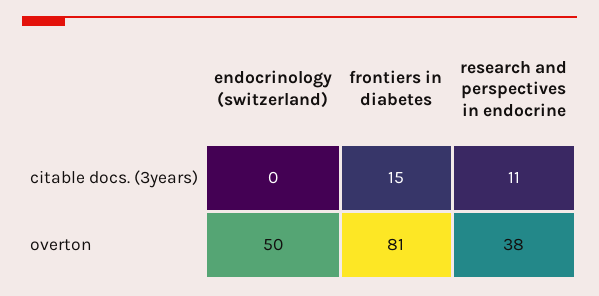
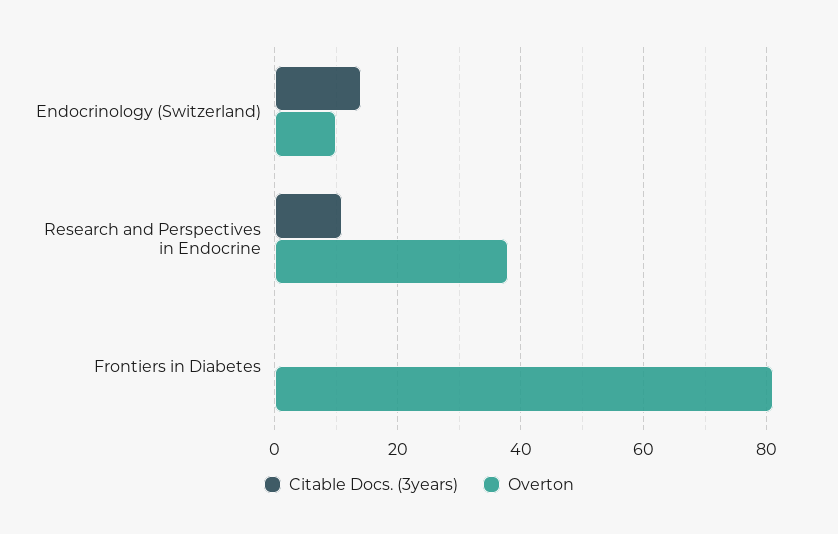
  {
    "citable docs. (3years)": {
-     "endocrinology (switzerland)": 0,
+     "endocrinology (switzerland)": 15,
-     "frontiers in diabetes": 15,
+     "frontiers in diabetes": 0,
      "research and perspectives in endocrine": 11
    },
    "overton": {
-     "endocrinology (switzerland)": 50,
+     "endocrinology (switzerland)": 10,
      "frontiers in diabetes": 81,
      "research and perspectives in endocrine": 38
    }
  }

